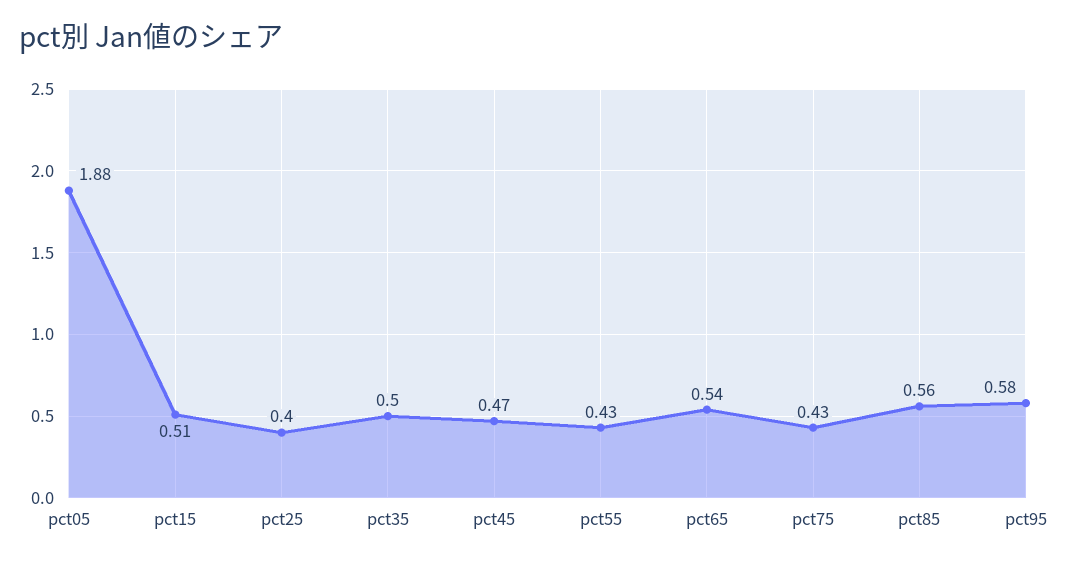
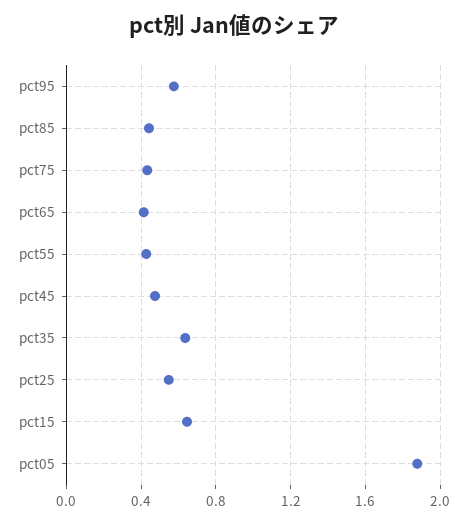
  {
    "pct05": 1.88,
-   "pct15": 0.51,
+   "pct15": 0.65,
-   "pct25": 0.4,
+   "pct25": 0.55,
-   "pct35": 0.5,
+   "pct35": 0.65,
    "pct45": 0.47,
    "pct55": 0.43,
-   "pct65": 0.54,
+   "pct65": 0.4,
    "pct75": 0.43,
-   "pct85": 0.56,
+   "pct85": 0.45,
    "pct95": 0.58
  }

